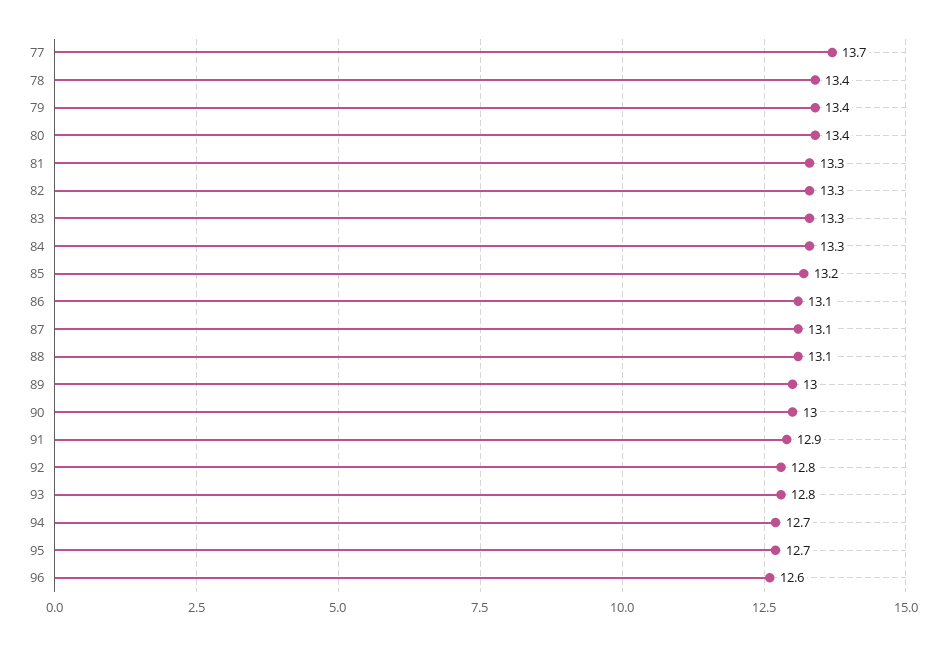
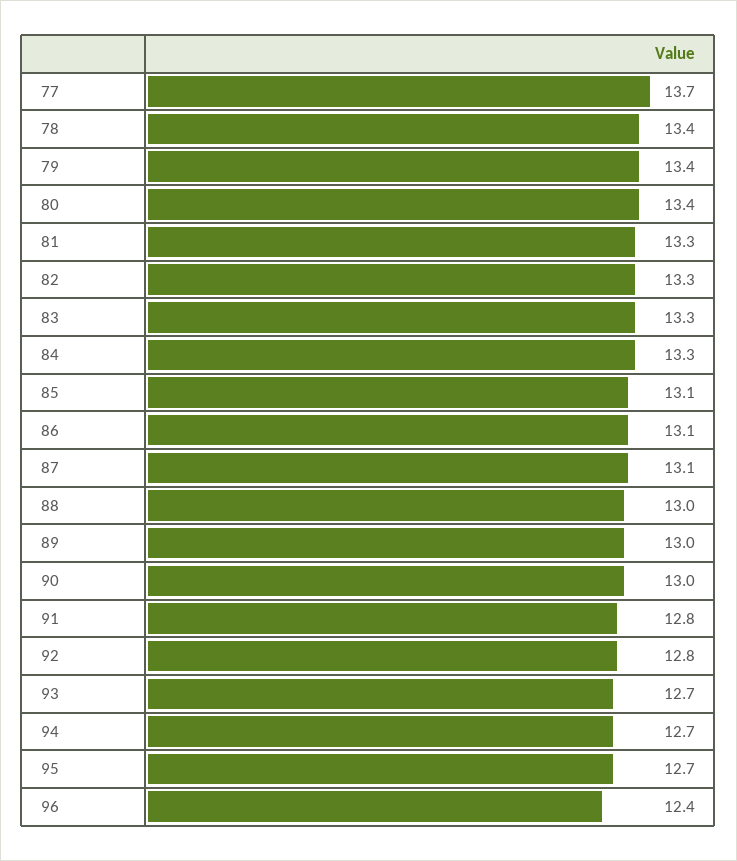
  {
    "77": 13.7,
    "78": 13.4,
    "79": 13.4,
    "80": 13.4,
    "81": 13.3,
    "82": 13.3,
    "83": 13.3,
    "84": 13.3,
-   "85": 13.2,
+   "85": 13.1,
    "86": 13.1,
    "87": 13.1,
-   "88": 13.1,
+   "88": 13,
    "89": 13,
    "90": 13,
-   "91": 12.9,
+   "91": 12.8,
    "92": 12.8,
-   "93": 12.8,
+   "93": 12.7,
    "94": 12.7,
    "95": 12.7,
-   "96": 12.6
+   "96": 12.4
  }

